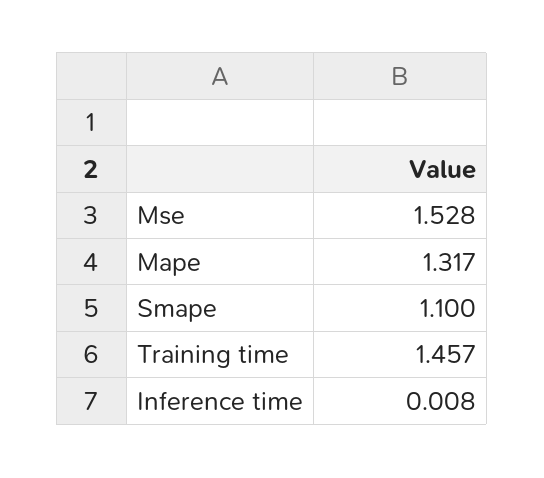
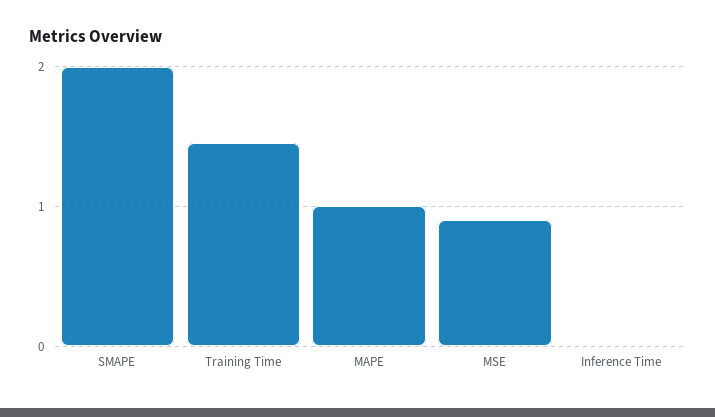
  {
-   "Mse": 1.528,
+   "Mse": 0.9,
-   "Mape": 1.317,
+   "Mape": 1,
-   "Smape": 1.1,
+   "Smape": 2,
    "Training time": 1.457,
    "Inference time": 0.008
  }

